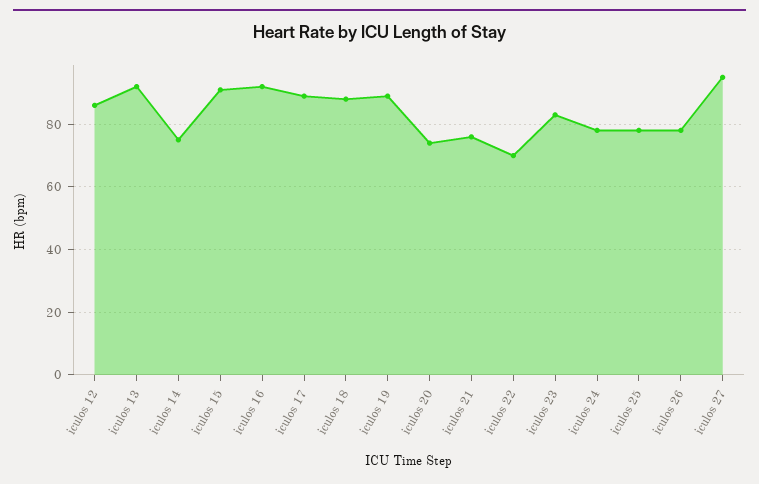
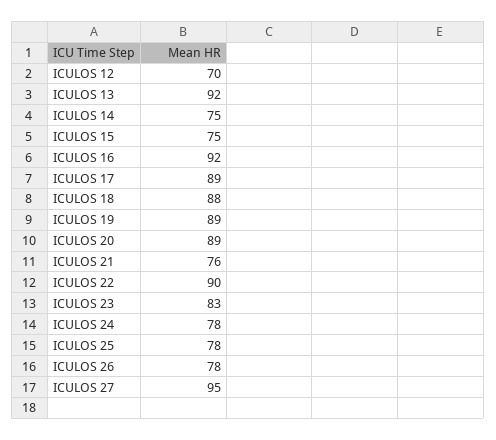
  {
-   "iculos 12": 85,
+   "iculos 12": 70,
    "iculos 13": 92,
    "iculos 14": 75,
-   "iculos 15": 90,
+   "iculos 15": 75,
    "iculos 16": 92,
    "iculos 17": 89,
    "iculos 18": 88,
    "iculos 19": 89,
-   "iculos 20": 75,
+   "iculos 20": 89,
    "iculos 21": 76,
-   "iculos 22": 70,
+   "iculos 22": 90,
    "iculos 23": 83,
    "iculos 24": 78,
    "iculos 25": 78,
    "iculos 26": 78,
    "iculos 27": 95
  }

